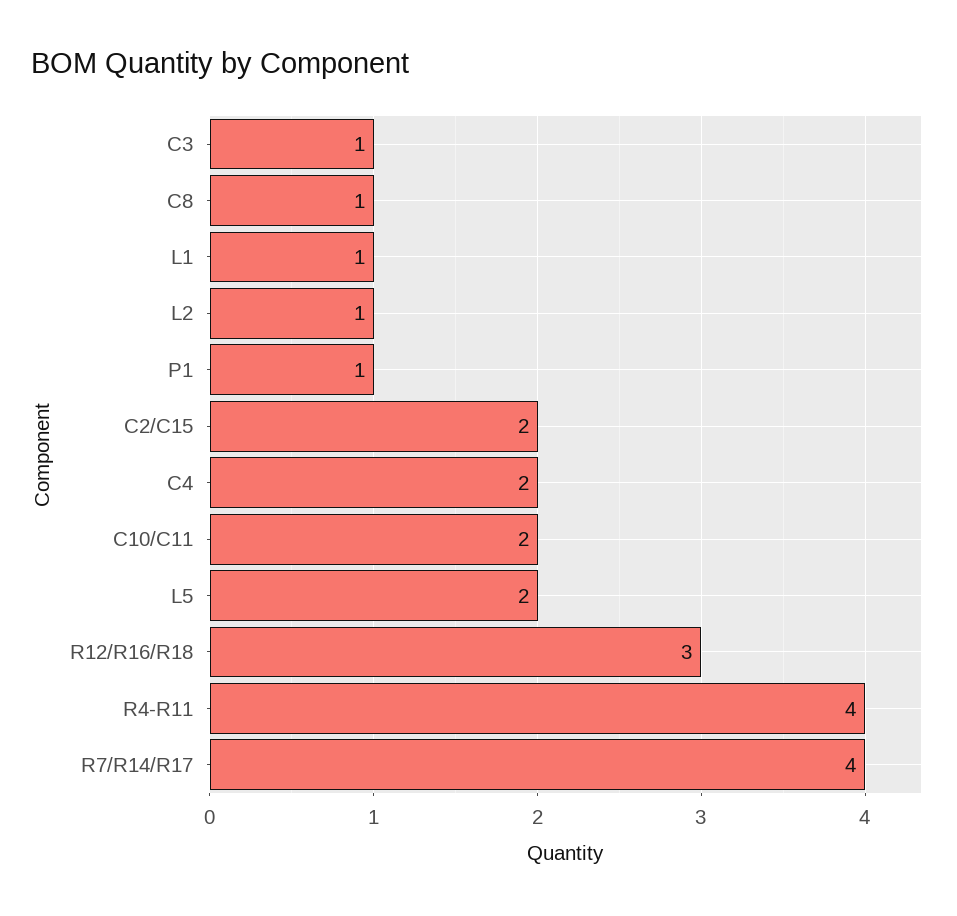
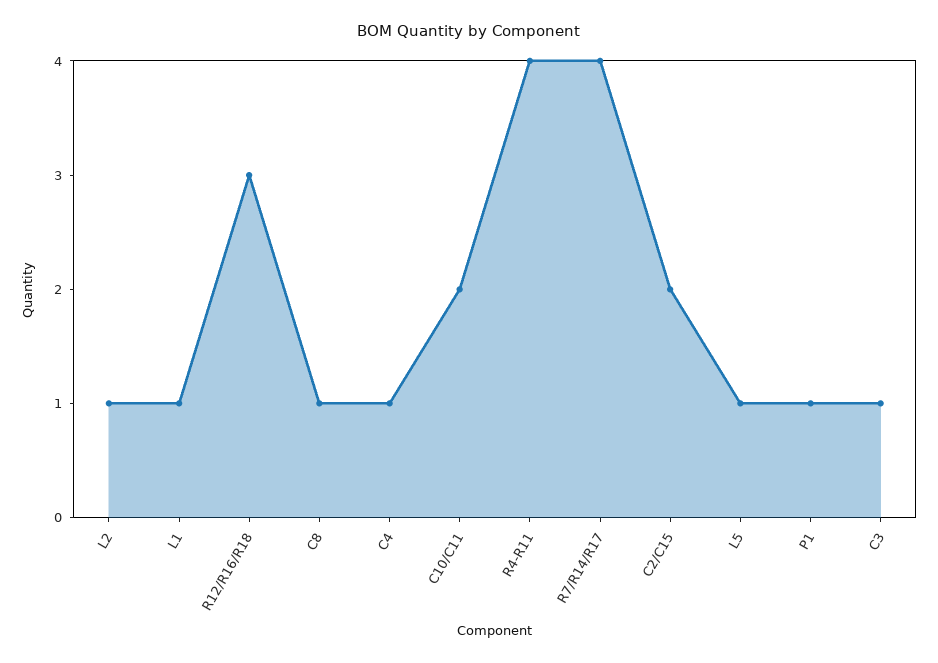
  {
    "C3": 1,
    "C8": 1,
    "L1": 1,
    "L2": 1,
    "P1": 1,
    "C2/C15": 2,
-   "C4": 2,
+   "C4": 1,
    "C10/C11": 2,
-   "L5": 2,
+   "L5": 1,
    "R12/R16/R18": 3,
    "R4-R11": 4,
    "R7/R14/R17": 4
  }

